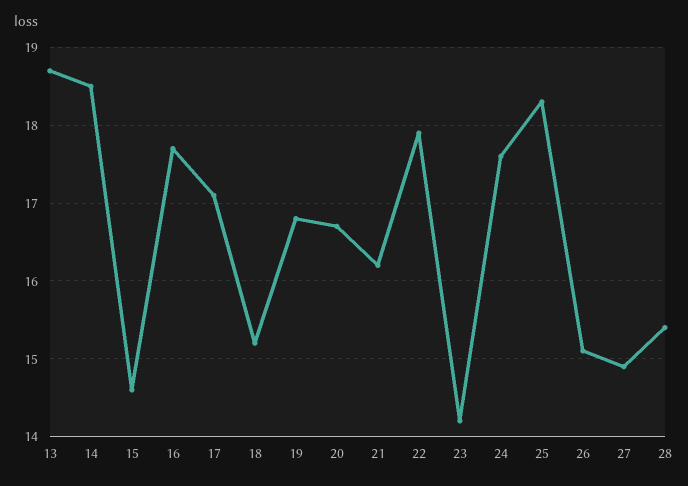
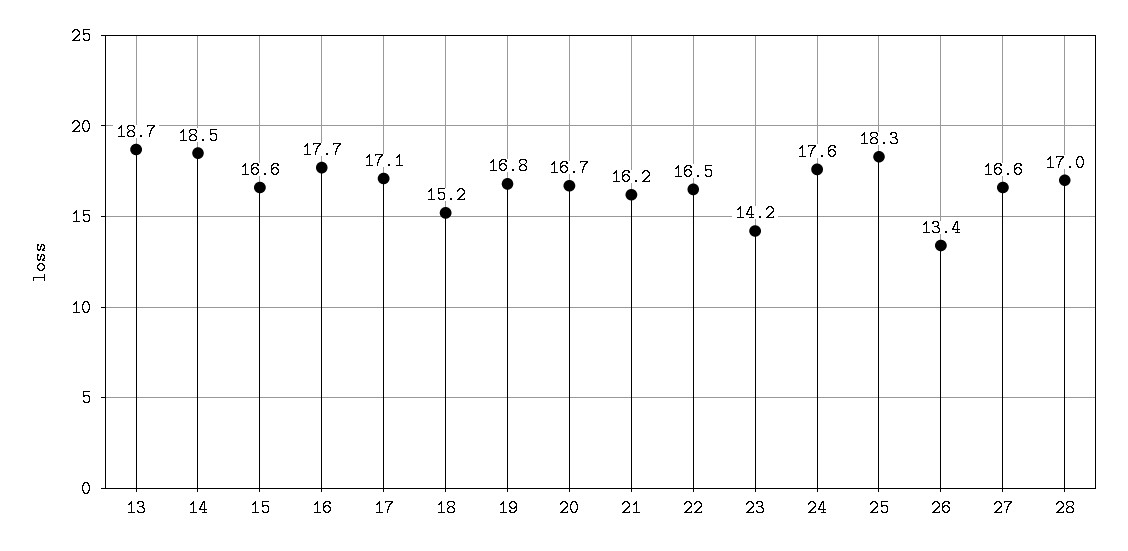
  {
    "13": 18.7,
    "14": 18.5,
-   "15": 14.6,
+   "15": 16.6,
    "16": 17.7,
    "17": 17.1,
    "18": 15.2,
    "19": 16.8,
    "20": 16.7,
    "21": 16.2,
-   "22": 17.9,
+   "22": 16.5,
    "23": 14.2,
    "24": 17.6,
    "25": 18.3,
-   "26": 15.1,
+   "26": 13.4,
-   "27": 14.9,
+   "27": 16.6,
-   "28": 15.4
+   "28": 17
  }

